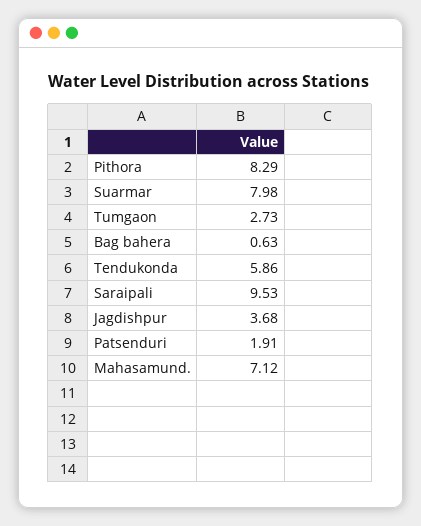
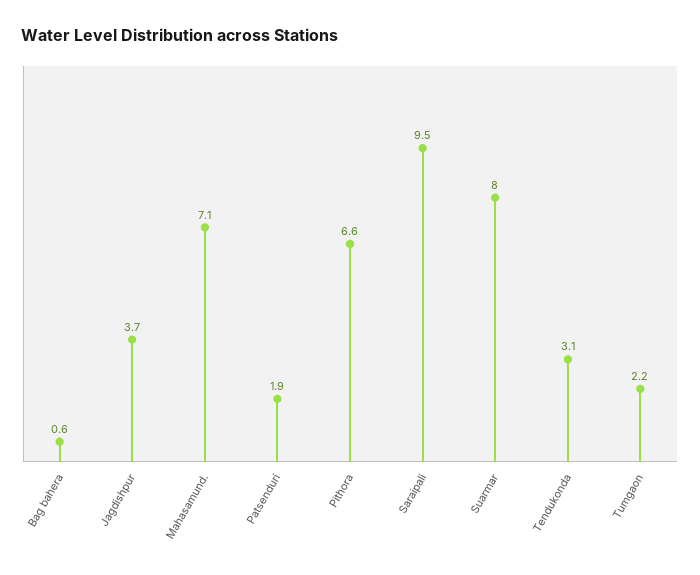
  {
-   "Pithora": 8.29,
+   "Pithora": 6.6,
    "Suarmar": 7.98,
-   "Tumgaon": 2.73,
+   "Tumgaon": 2.2,
    "Bag bahera": 0.63,
-   "Tendukonda": 5.86,
+   "Tendukonda": 3.1,
    "Saraipali": 9.53,
    "Jagdishpur": 3.68,
    "Patsenduri": 1.91,
    "Mahasamund.": 7.12
  }

